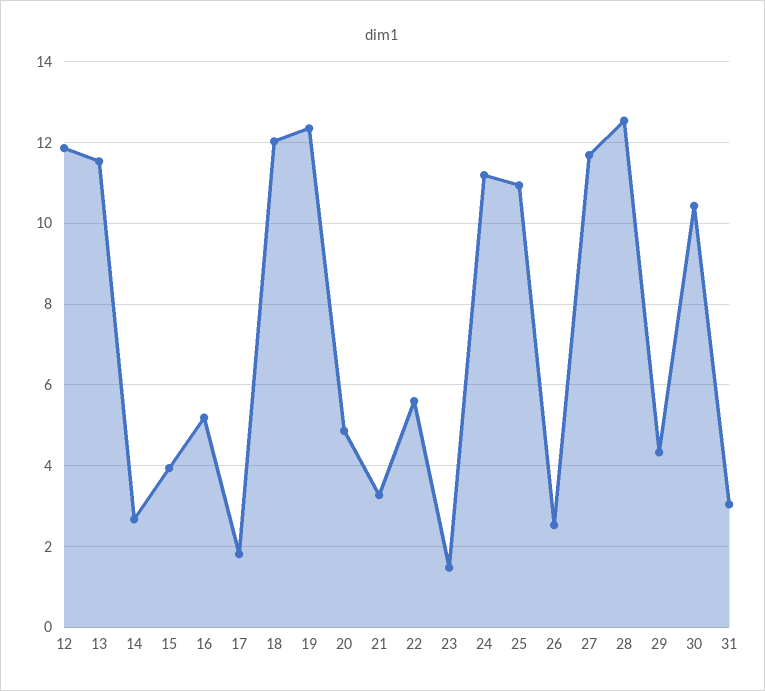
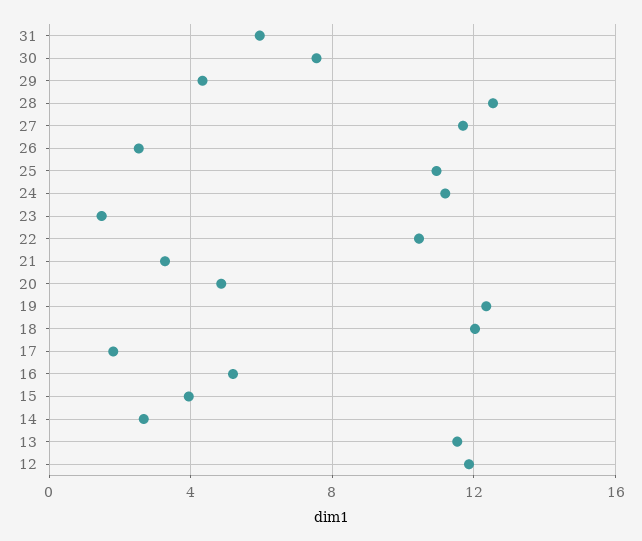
  {
    "12": 11.8,
    "13": 11.6,
    "14": 2.6,
    "15": 4,
    "16": 5.2,
    "17": 1.8,
    "18": 12,
    "19": 12.4,
    "20": 4.8,
    "21": 3.2,
-   "22": 5.6,
+   "22": 10.5,
    "23": 1.4,
    "24": 11.2,
    "25": 11,
    "26": 2.6,
    "27": 11.6,
    "28": 12.6,
    "29": 4.4,
-   "30": 10.4,
+   "30": 7.5,
-   "31": 3
+   "31": 6
  }

